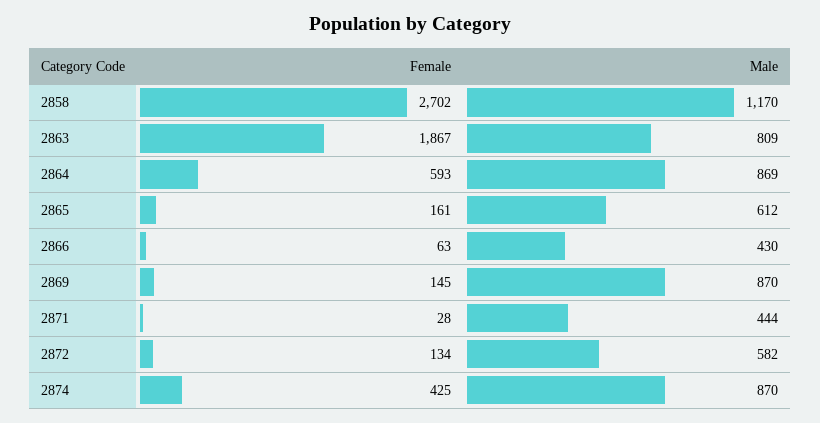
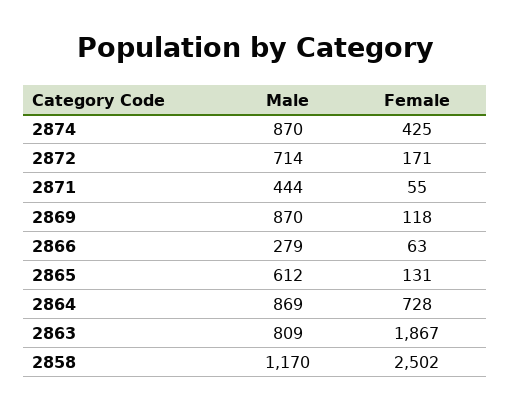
  {
    "Female": {
-     "2858": 2702,
+     "2858": 2502,
      "2863": 1867,
-     "2864": 593,
+     "2864": 728,
-     "2865": 161,
+     "2865": 131,
      "2866": 63,
-     "2869": 145,
+     "2869": 118,
-     "2871": 28,
+     "2871": 55,
-     "2872": 134,
+     "2872": 171,
      "2874": 425
    },
    "Male": {
      "2858": 1170,
      "2863": 809,
      "2864": 869,
      "2865": 612,
-     "2866": 430,
+     "2866": 279,
      "2869": 870,
      "2871": 444,
-     "2872": 582,
+     "2872": 714,
      "2874": 870
    }
  }

